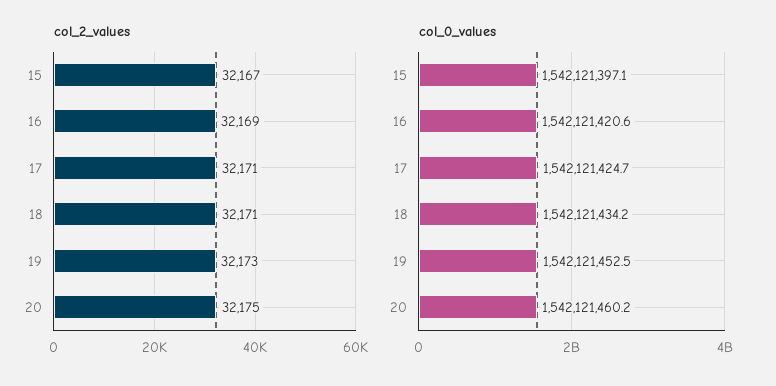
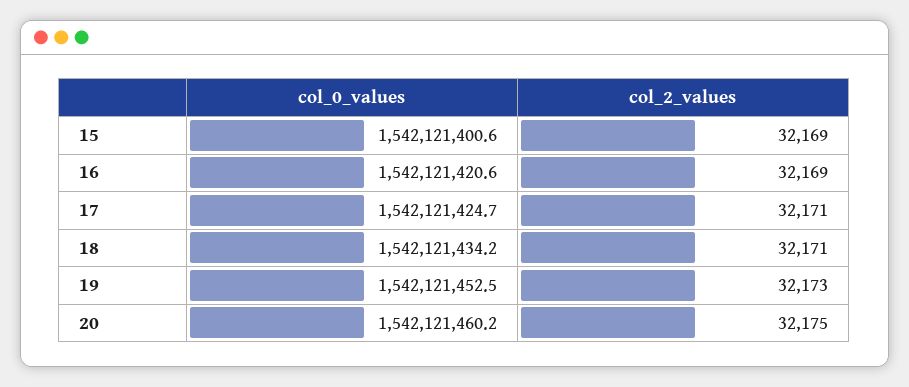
  {
    "col_2_values": {
-     "15": 32167,
+     "15": 32169,
      "16": 32169,
      "17": 32171,
      "18": 32171,
      "19": 32173,
      "20": 32175
    },
    "col_0_values": {
-     "15": 1542121397.1,
+     "15": 1542121400.6,
      "16": 1542121420.6,
      "17": 1542121424.7,
      "18": 1542121434.2,
      "19": 1542121452.5,
      "20": 1542121460.2
    }
  }

